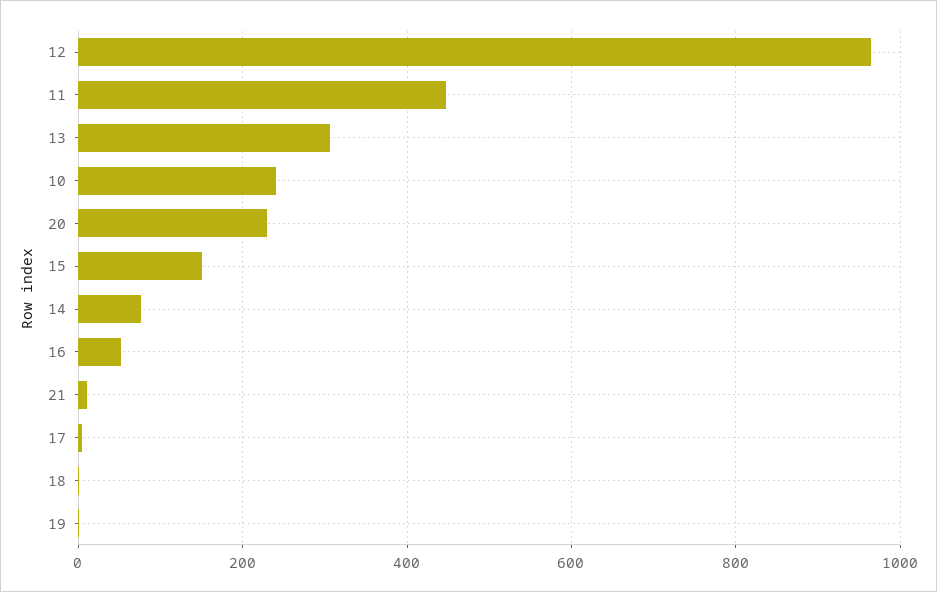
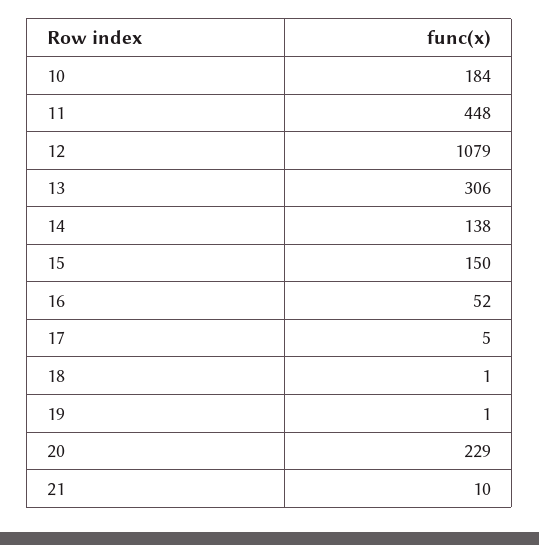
  {
-   "12": 960,
+   "12": 1079,
    "11": 448,
    "13": 306,
-   "10": 240,
+   "10": 184,
    "20": 229,
    "15": 150,
-   "14": 80,
+   "14": 138,
    "16": 52,
    "21": 10,
    "17": 5,
    "18": 1,
    "19": 1
  }

